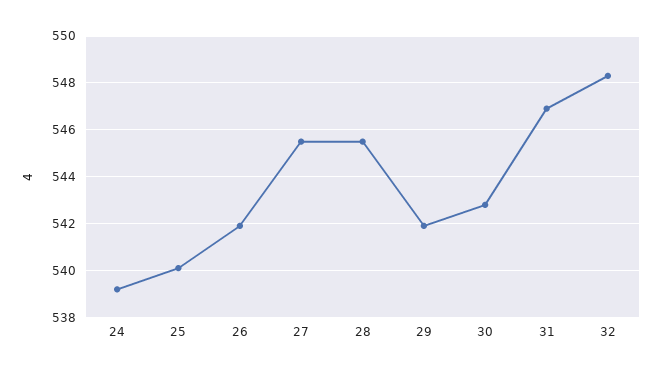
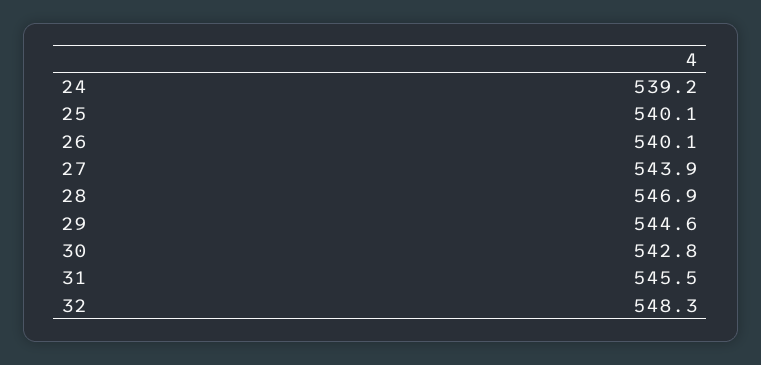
  {
    "24": 539.2,
    "25": 540.1,
-   "26": 542,
+   "26": 540.1,
-   "27": 545.5,
+   "27": 543.9,
-   "28": 545.5,
+   "28": 546.9,
-   "29": 542,
+   "29": 544.6,
    "30": 542.8,
-   "31": 547,
+   "31": 545.5,
    "32": 548.3
  }

